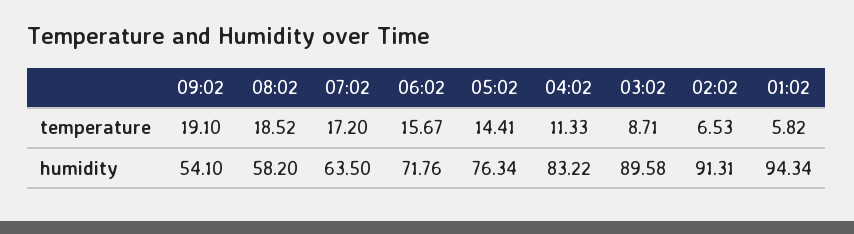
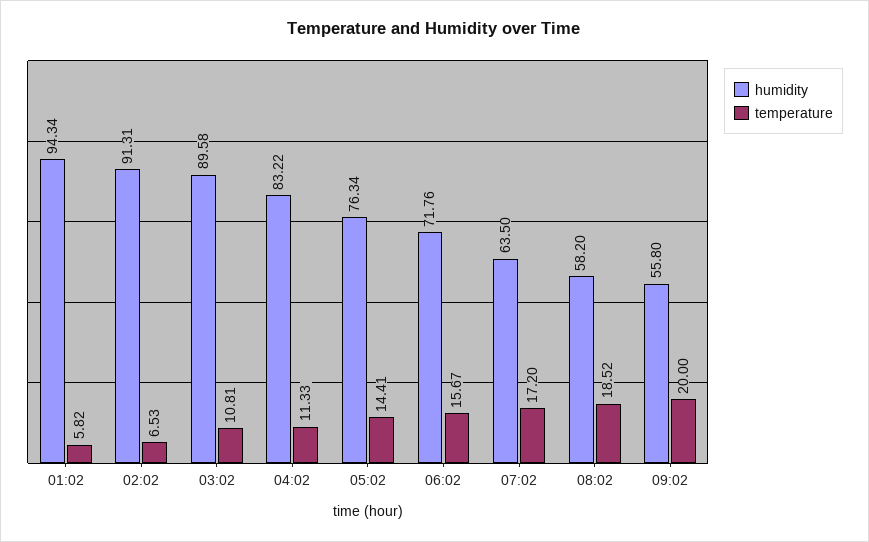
  {
    "temperature": {
-     "09:02": 19.1,
+     "09:02": 20,
      "08:02": 18.52,
      "07:02": 17.2,
      "06:02": 15.67,
      "05:02": 14.41,
      "04:02": 11.33,
-     "03:02": 8.71,
+     "03:02": 10.81,
      "02:02": 6.53,
      "01:02": 5.82
    },
    "humidity": {
-     "09:02": 54.1,
+     "09:02": 55.8,
      "08:02": 58.2,
      "07:02": 63.5,
      "06:02": 71.76,
      "05:02": 76.34,
      "04:02": 83.22,
      "03:02": 89.58,
      "02:02": 91.31,
      "01:02": 94.34
    }
  }

